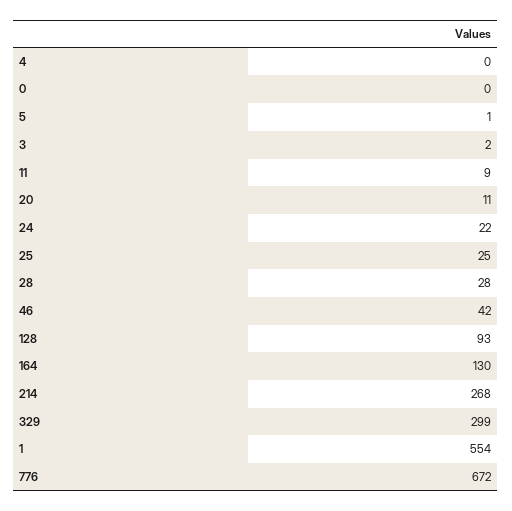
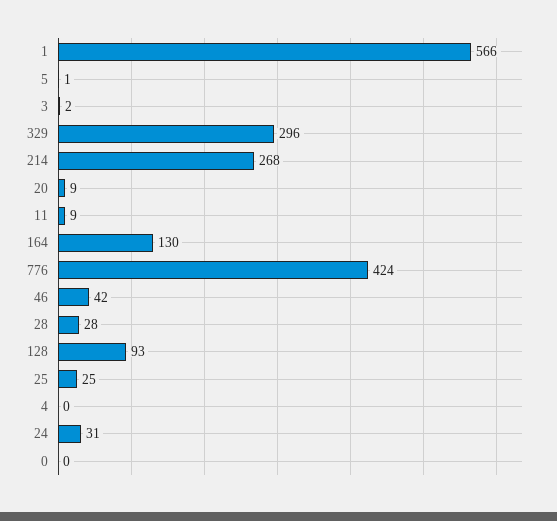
  {
    "4": 0,
    "0": 0,
    "5": 1,
    "3": 2,
    "11": 9,
-   "20": 11,
+   "20": 9,
-   "24": 22,
+   "24": 31,
    "25": 25,
    "28": 28,
    "46": 42,
    "128": 93,
    "164": 130,
    "214": 268,
-   "329": 299,
+   "329": 296,
-   "1": 554,
+   "1": 566,
-   "776": 672
+   "776": 424
  }

